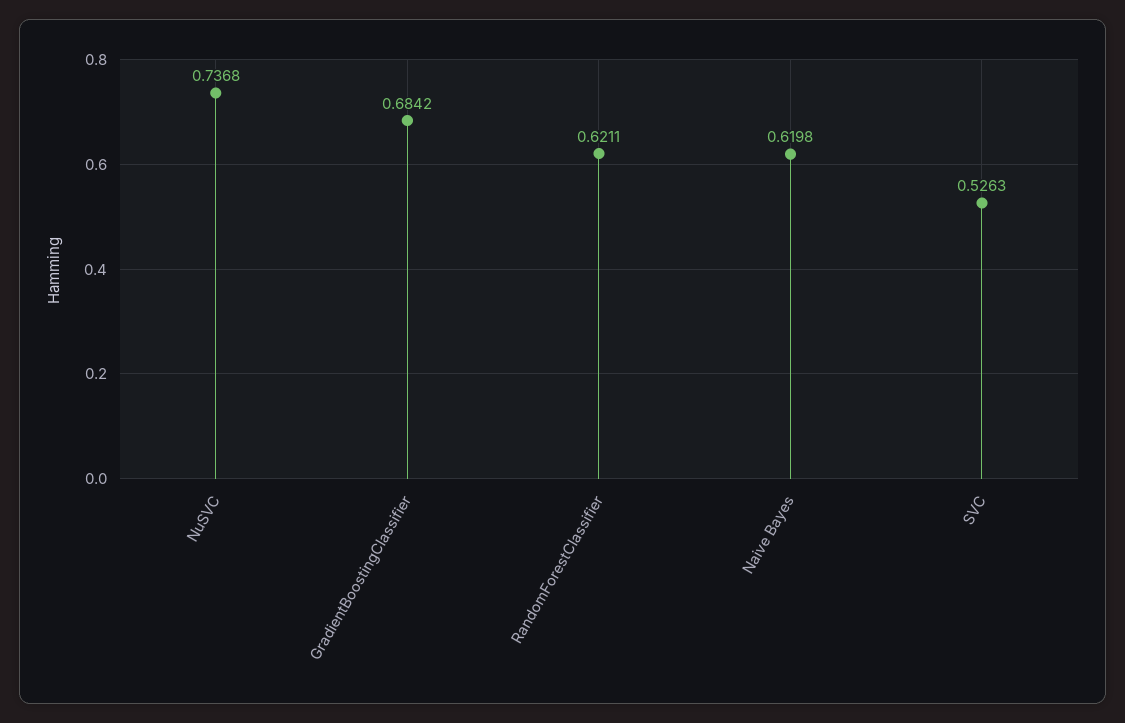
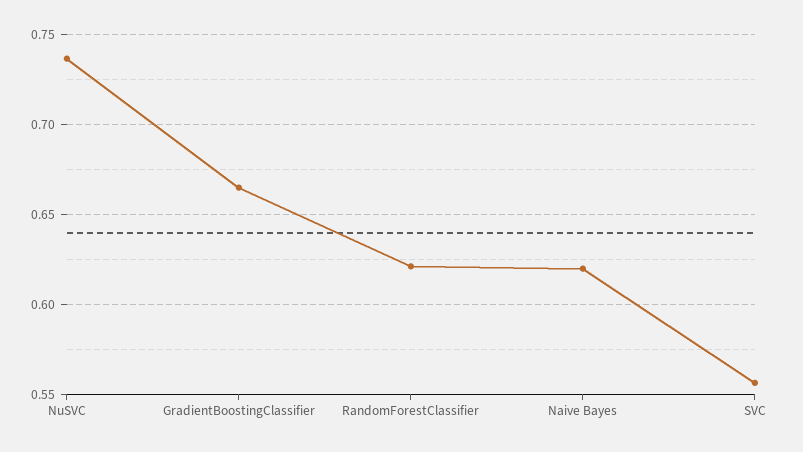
  {
    "NuSVC": 0.7368,
-   "GradientBoostingClassifier": 0.6842,
+   "GradientBoostingClassifier": 0.665,
    "RandomForestClassifier": 0.6211,
    "Naive Bayes": 0.6198,
-   "SVC": 0.5263
+   "SVC": 0.555
  }

